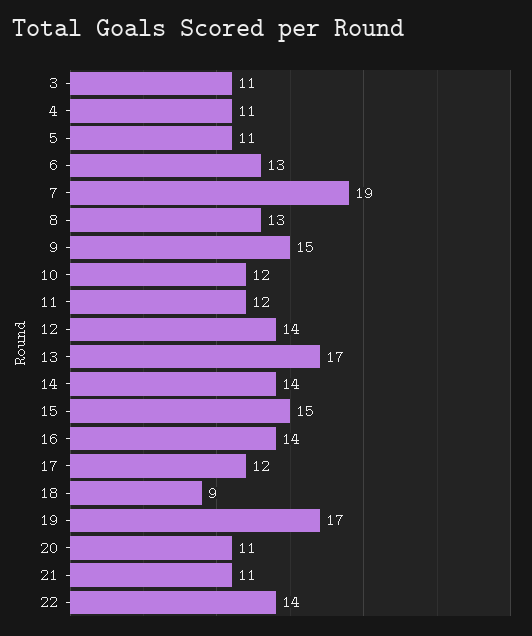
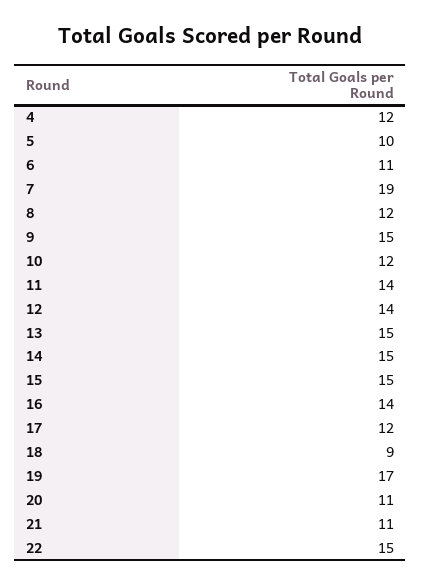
  {
-   "3": 11,
-   "4": 11,
+   "4": 12,
-   "5": 11,
+   "5": 10,
-   "6": 13,
+   "6": 11,
    "7": 19,
-   "8": 13,
+   "8": 12,
    "9": 15,
    "10": 12,
-   "11": 12,
+   "11": 14,
    "12": 14,
-   "13": 17,
+   "13": 15,
-   "14": 14,
+   "14": 15,
    "15": 15,
    "16": 14,
    "17": 12,
    "18": 9,
    "19": 17,
    "20": 11,
    "21": 11,
-   "22": 14
+   "22": 15
  }

